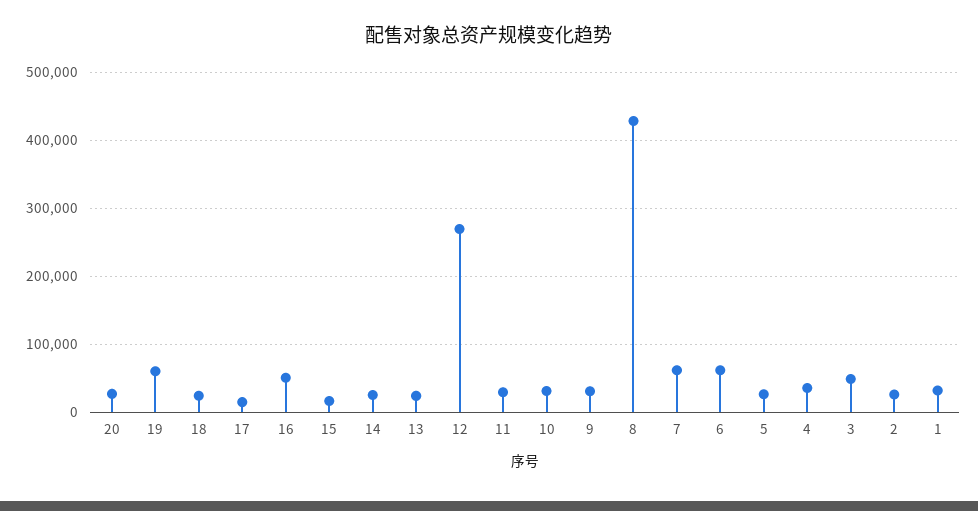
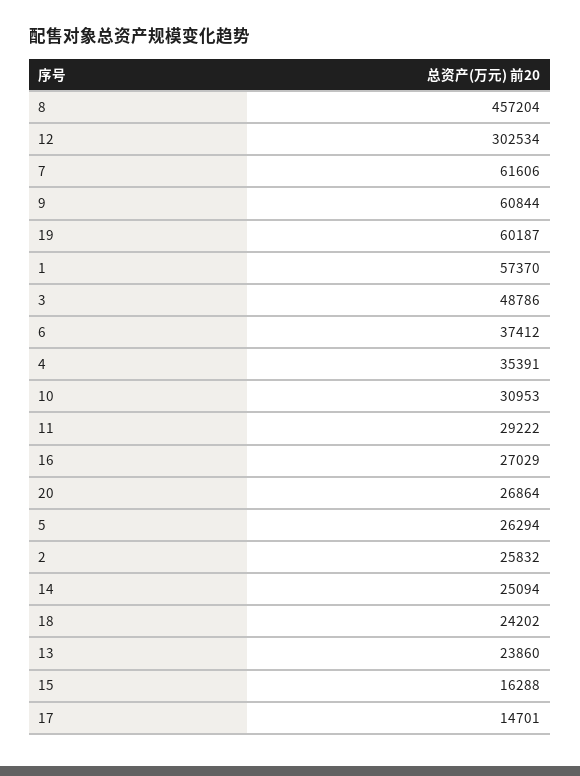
  {
    "20": 26864,
    "19": 60187,
    "18": 24202,
    "17": 14701,
-   "16": 50000,
+   "16": 27029,
    "15": 16288,
    "14": 25094,
    "13": 23860,
-   "12": 270000,
+   "12": 302534,
    "11": 29222,
    "10": 30953,
-   "9": 30000,
+   "9": 60844,
-   "8": 430000,
+   "8": 457204,
    "7": 61606,
-   "6": 60000,
+   "6": 37412,
    "5": 26294,
    "4": 35391,
    "3": 48786,
    "2": 25832,
-   "1": 30000
+   "1": 57370
  }

